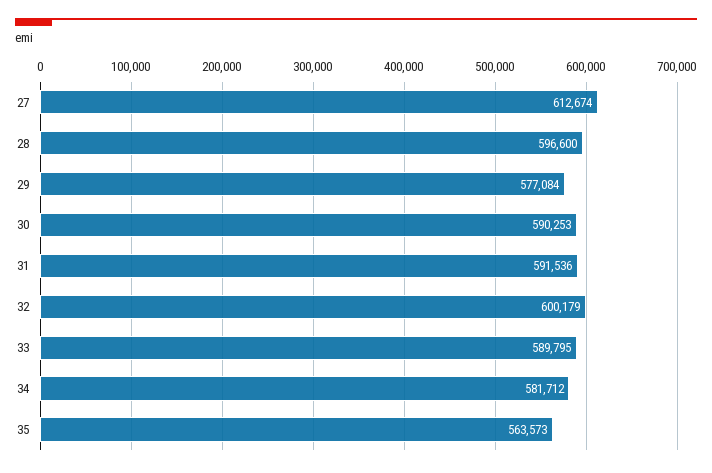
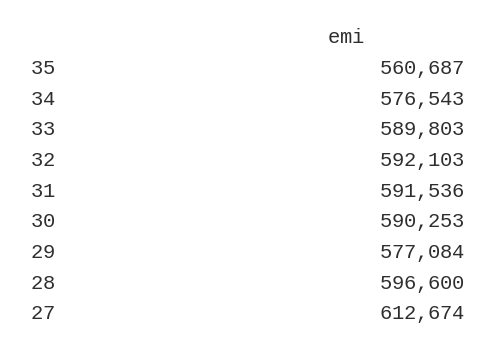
  {
    "27": 612674,
    "28": 596600,
    "29": 577084,
    "30": 590253,
    "31": 591536,
-   "32": 600179,
+   "32": 592103,
-   "33": 589795,
+   "33": 589803,
-   "34": 581712,
+   "34": 576543,
-   "35": 563573
+   "35": 560687
  }

